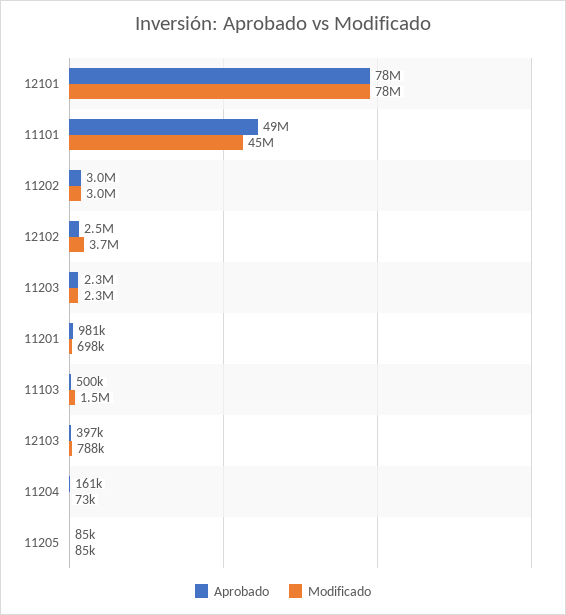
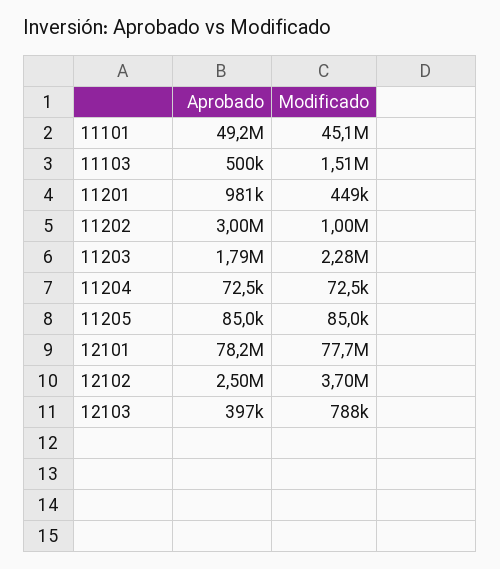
  {
    "Aprobado": {
      "12101": 78200000,
      "11101": 49200000,
      "11202": 3000000,
      "12102": 2500000,
-     "11203": 2300000,
+     "11203": 1790000,
      "11201": 981000,
      "11103": 500000,
      "12103": 397000,
-     "11204": 161000,
+     "11204": 72500,
      "11205": 85000
    },
    "Modificado": {
      "12101": 77700000,
      "11101": 45100000,
-     "11202": 3000000,
+     "11202": 1000000,
      "12102": 3700000,
      "11203": 2280000,
-     "11201": 698000,
+     "11201": 449000,
      "11103": 1510000,
      "12103": 788000,
      "11204": 72500,
      "11205": 85000
    }
  }

